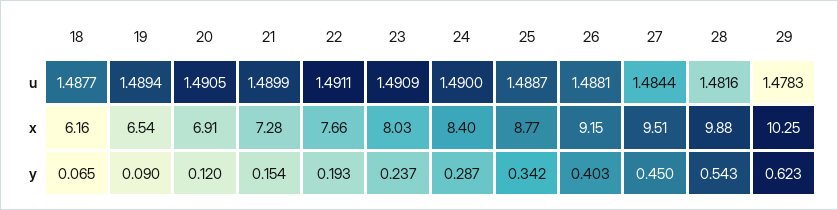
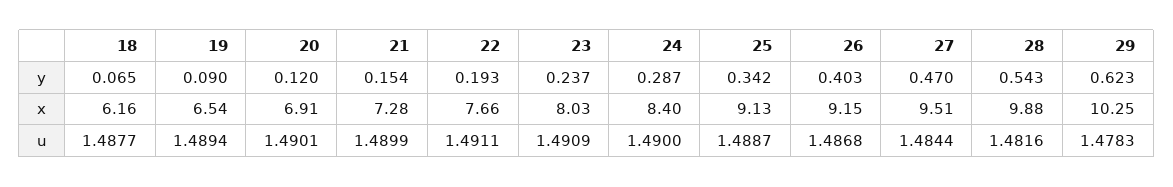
  {
    "18": {
      "u": 1.4877,
      "x": 6.16,
      "y": 0.065
    },
    "19": {
      "u": 1.4894,
      "x": 6.54,
      "y": 0.09
    },
    "20": {
-     "u": 1.4905,
+     "u": 1.4901,
      "x": 6.91,
      "y": 0.12
    },
    "21": {
      "u": 1.4899,
      "x": 7.28,
      "y": 0.154
    },
    "22": {
      "u": 1.4911,
      "x": 7.66,
      "y": 0.193
    },
    "23": {
      "u": 1.4909,
      "x": 8.03,
      "y": 0.237
    },
    "24": {
      "u": 1.49,
      "x": 8.4,
      "y": 0.287
    },
    "25": {
      "u": 1.4887,
-     "x": 8.77,
+     "x": 9.13,
      "y": 0.342
    },
    "26": {
-     "u": 1.4881,
+     "u": 1.4868,
      "x": 9.15,
      "y": 0.403
    },
    "27": {
      "u": 1.4844,
      "x": 9.51,
-     "y": 0.45
+     "y": 0.47
    },
    "28": {
      "u": 1.4816,
      "x": 9.88,
      "y": 0.543
    },
    "29": {
      "u": 1.4783,
      "x": 10.25,
      "y": 0.623
    }
  }

